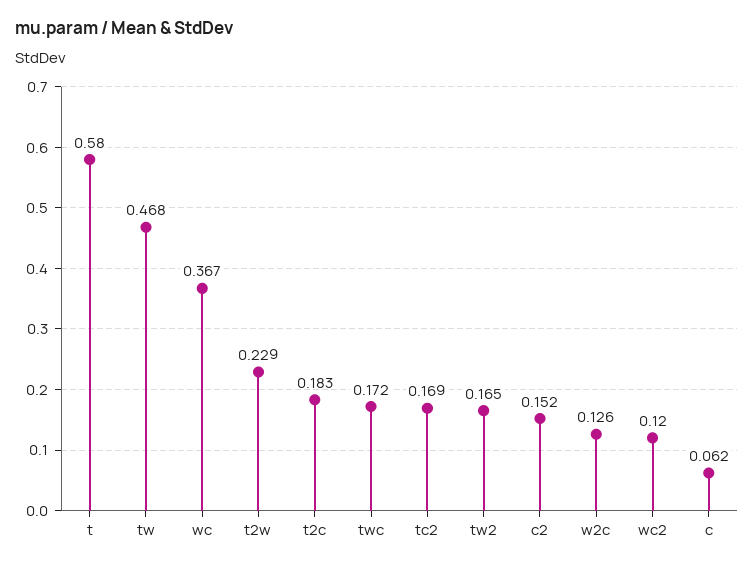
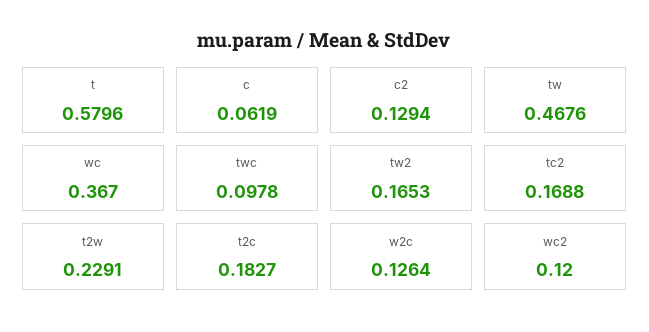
  {
    "t": 0.5796,
    "tw": 0.4676,
    "wc": 0.367,
    "t2w": 0.2291,
    "t2c": 0.1827,
-   "twc": 0.172,
+   "twc": 0.0978,
    "tc2": 0.1688,
    "tw2": 0.1653,
-   "c2": 0.152,
+   "c2": 0.1294,
    "w2c": 0.1264,
    "wc2": 0.12,
    "c": 0.0619
  }

